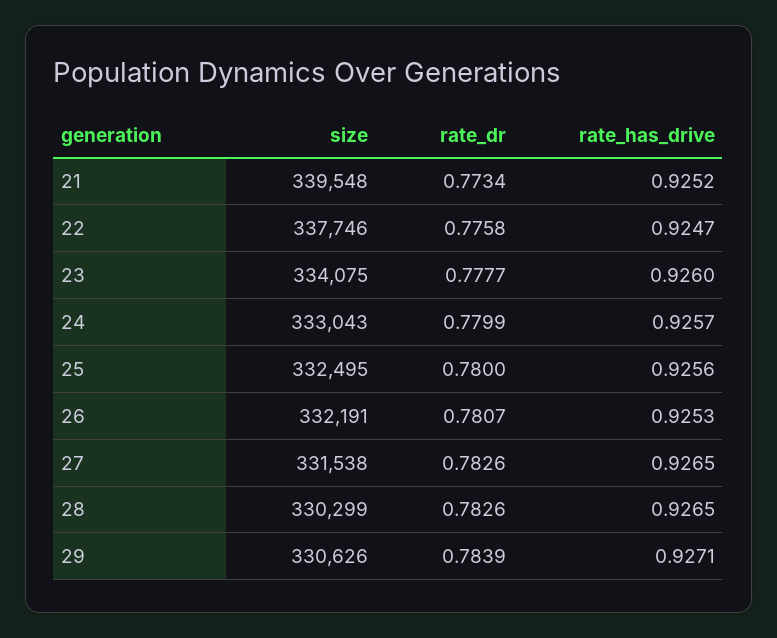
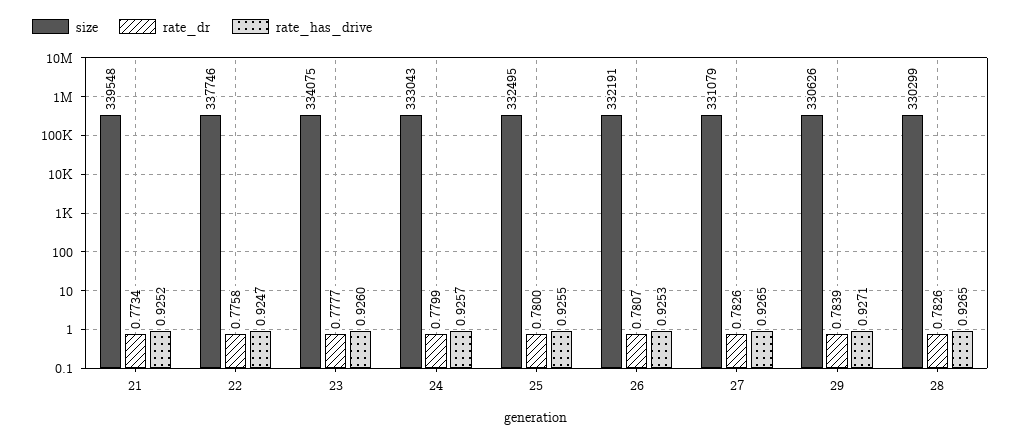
  {
    "size": {
      "21": 339548,
      "22": 337746,
      "23": 334075,
      "24": 333043,
      "25": 332495,
      "26": 332191,
-     "27": 331538,
+     "27": 331079,
      "28": 330299,
      "29": 330626
    },
    "rate_dr": {
      "21": 0.7734,
      "22": 0.7758,
      "23": 0.7777,
      "24": 0.7799,
      "25": 0.78,
      "26": 0.7807,
      "27": 0.7826,
      "28": 0.7826,
      "29": 0.7839
    },
    "rate_has_drive": {
      "21": 0.9252,
      "22": 0.9247,
      "23": 0.926,
      "24": 0.9257,
-     "25": 0.9256,
+     "25": 0.9255,
      "26": 0.9253,
      "27": 0.9265,
      "28": 0.9265,
      "29": 0.9271
    }
  }

